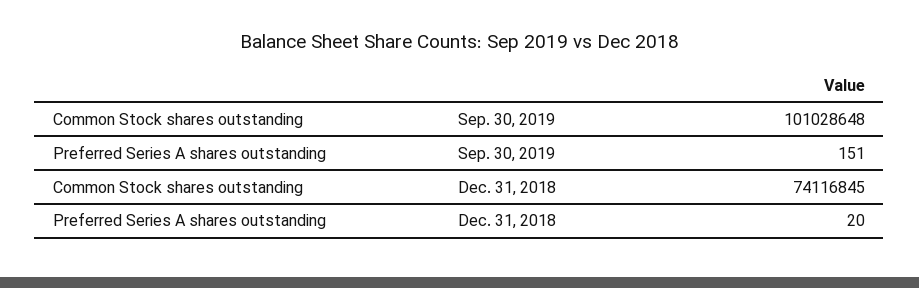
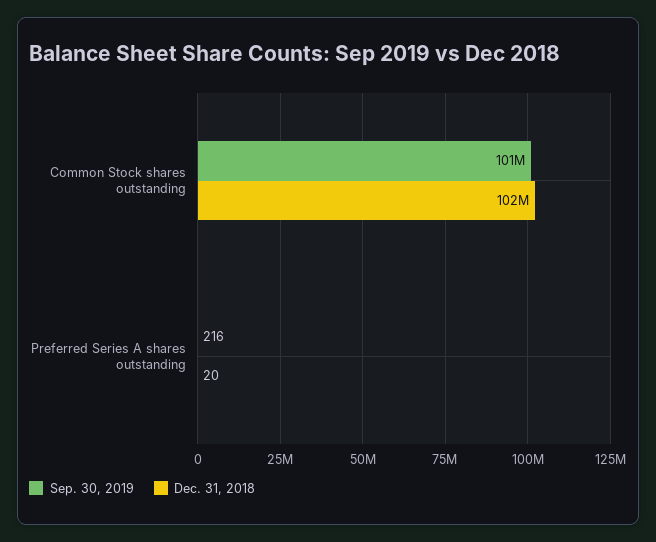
  {
    "Sep. 30, 2019": {
      "Common Stock shares outstanding": 101028648,
-     "Preferred Series A shares outstanding": 151
+     "Preferred Series A shares outstanding": 216
    },
    "Dec. 31, 2018": {
-     "Common Stock shares outstanding": 74116845,
+     "Common Stock shares outstanding": 102000000,
      "Preferred Series A shares outstanding": 20
    }
  }

